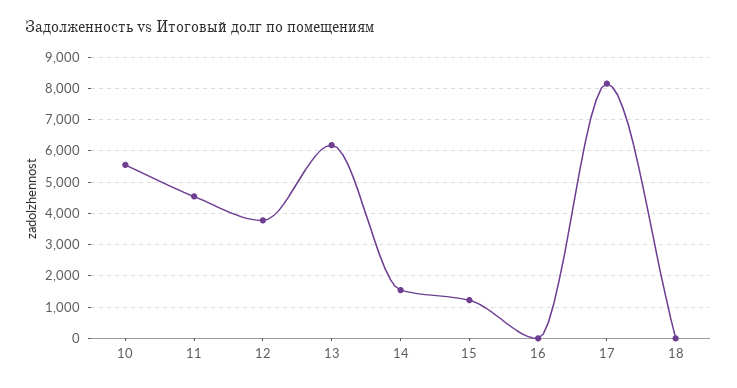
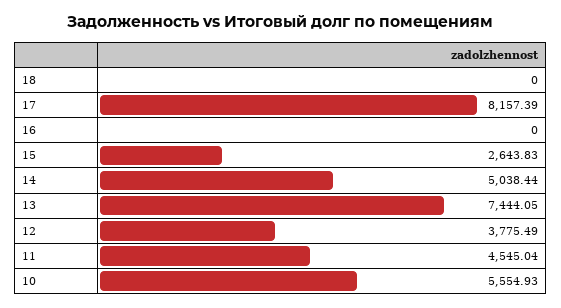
  {
    "10": 5554.93,
    "11": 4545.04,
    "12": 3775.49,
-   "13": 6200,
+   "13": 7444.05,
-   "14": 1600,
+   "14": 5038.44,
-   "15": 1200,
+   "15": 2643.83,
    "16": 0,
    "17": 8157.39,
    "18": 0
  }

